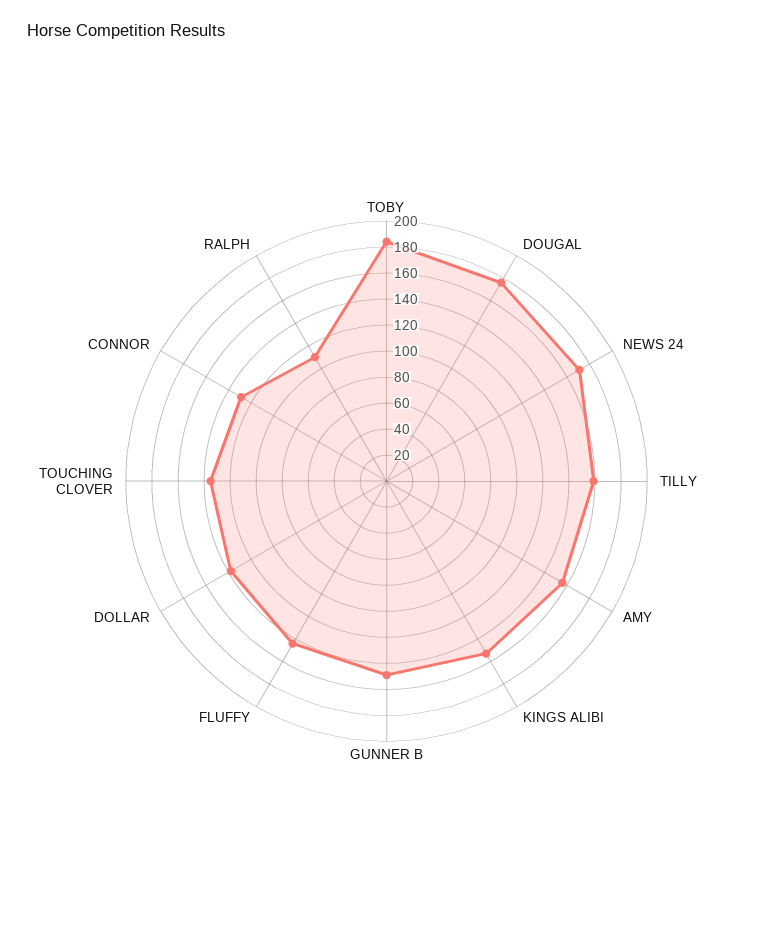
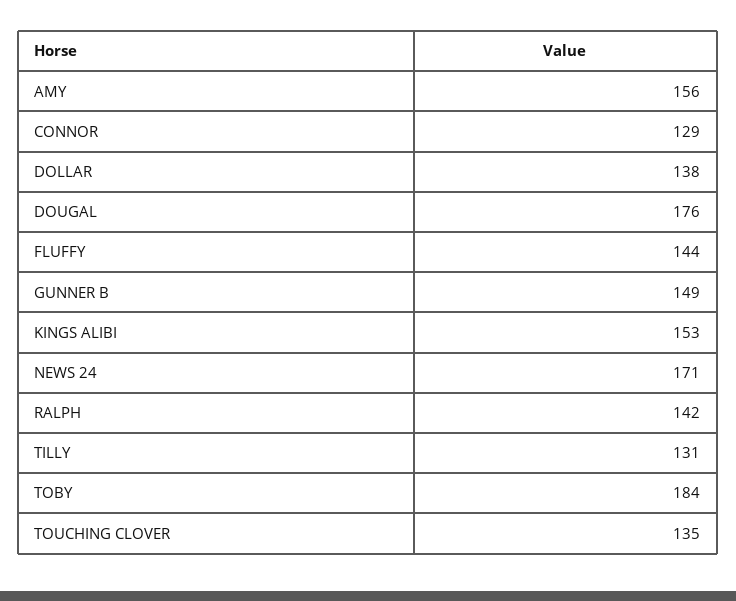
  {
    "TOBY": 184,
    "DOUGAL": 176,
    "NEWS 24": 171,
-   "TILLY": 160,
+   "TILLY": 131,
    "AMY": 156,
    "KINGS ALIBI": 153,
    "GUNNER B": 149,
    "FLUFFY": 144,
    "DOLLAR": 138,
    "TOUCHING CLOVER": 135,
    "CONNOR": 129,
-   "RALPH": 110
+   "RALPH": 142
  }

